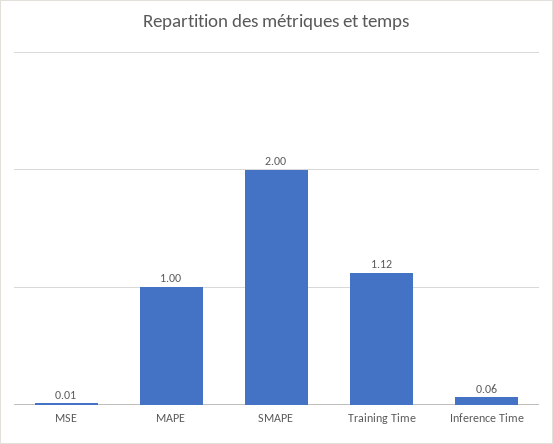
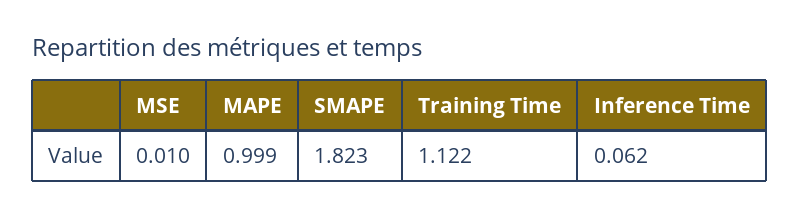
  {
    "MSE": 0.01,
    "MAPE": 0.999,
-   "SMAPE": 2,
+   "SMAPE": 1.823,
    "Training Time": 1.122,
    "Inference Time": 0.062
  }

